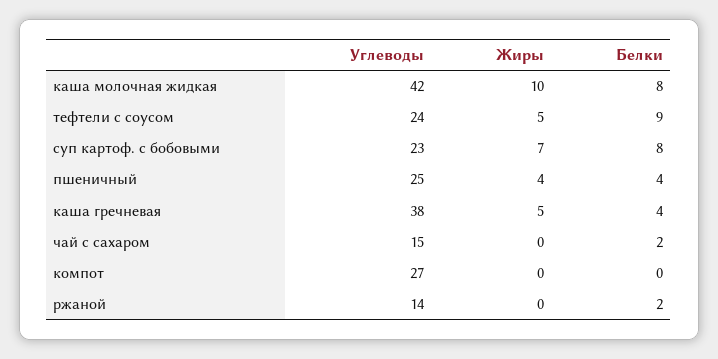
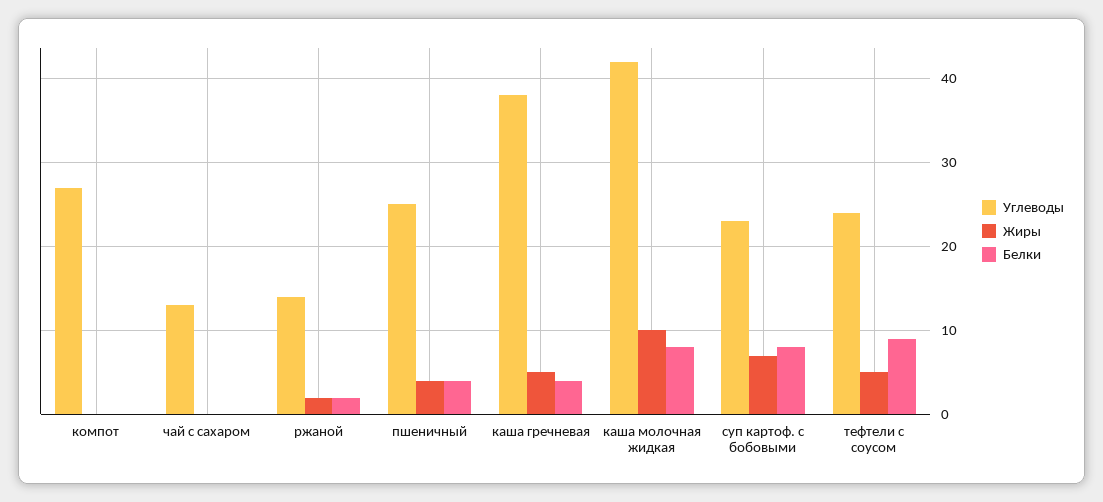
  {
    "Углеводы": {
      "каша молочная жидкая": 42,
      "тефтели с соусом": 24,
      "суп картоф. с бобовыми": 23,
      "пшеничный": 25,
      "каша гречневая": 38,
-     "чай с сахаром": 15,
+     "чай с сахаром": 13,
      "компот": 27,
      "ржаной": 14
    },
    "Жиры": {
      "каша молочная жидкая": 10,
      "тефтели с соусом": 5,
      "суп картоф. с бобовыми": 7,
      "пшеничный": 4,
      "каша гречневая": 5,
      "чай с сахаром": 0,
      "компот": 0,
-     "ржаной": 0
+     "ржаной": 2
    },
    "Белки": {
      "каша молочная жидкая": 8,
      "тефтели с соусом": 9,
      "суп картоф. с бобовыми": 8,
      "пшеничный": 4,
      "каша гречневая": 4,
-     "чай с сахаром": 2,
+     "чай с сахаром": 0,
      "компот": 0,
      "ржаной": 2
    }
  }

